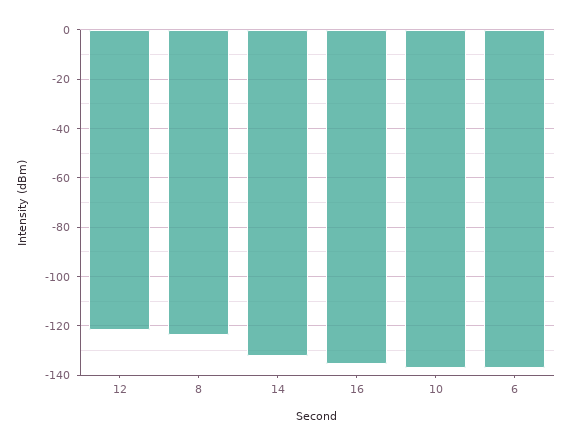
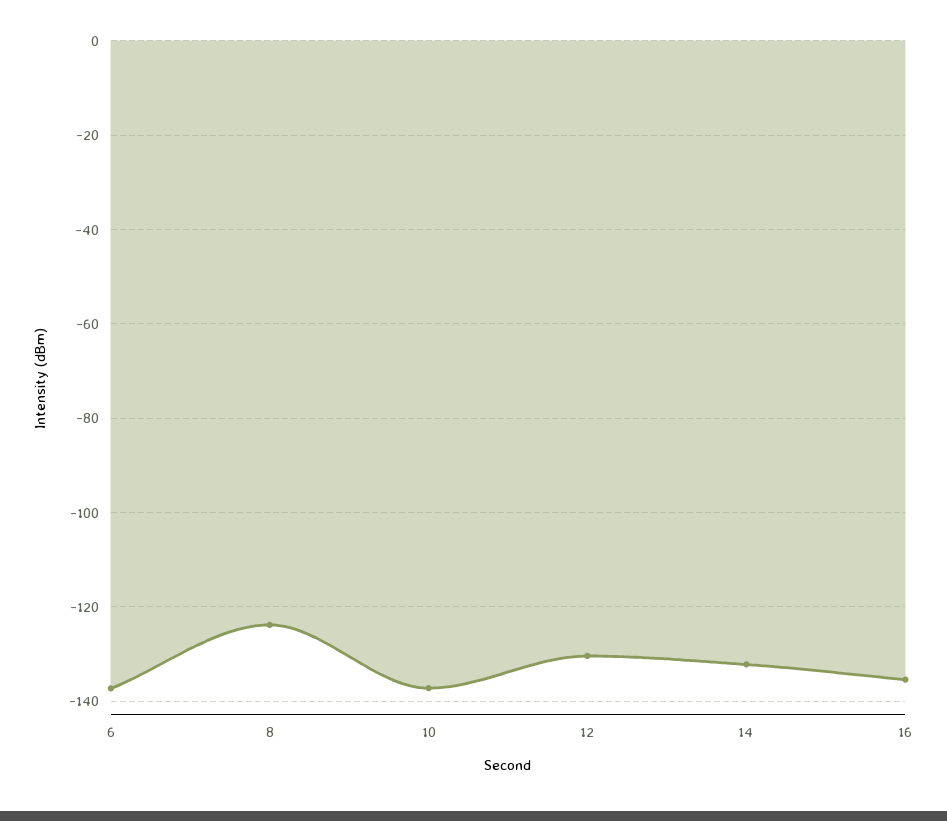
  {
-   "12": -122.5,
+   "12": -130,
    "8": -124,
    "14": -132,
    "16": -136,
    "10": -138,
    "6": -138
  }

